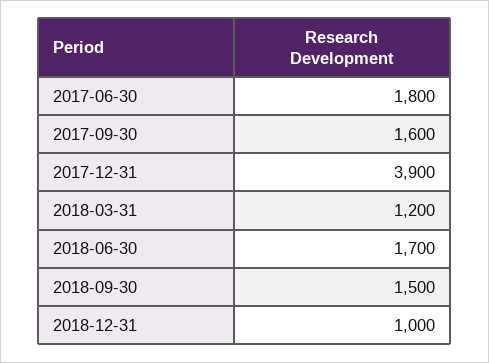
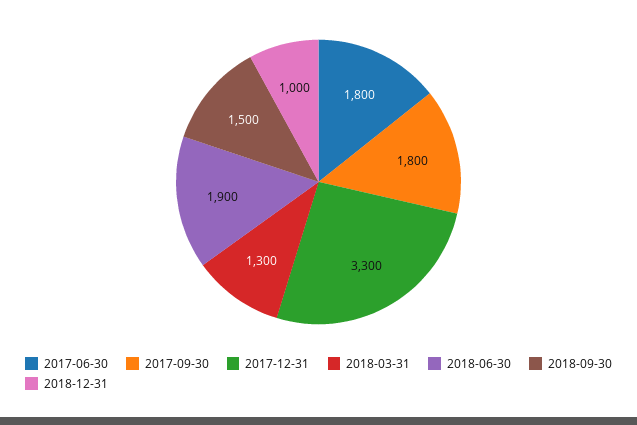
  {
    "2017-06-30": 1800,
-   "2017-09-30": 1600,
+   "2017-09-30": 1800,
-   "2017-12-31": 3900,
+   "2017-12-31": 3300,
-   "2018-03-31": 1200,
+   "2018-03-31": 1300,
-   "2018-06-30": 1700,
+   "2018-06-30": 1900,
    "2018-09-30": 1500,
    "2018-12-31": 1000
  }

